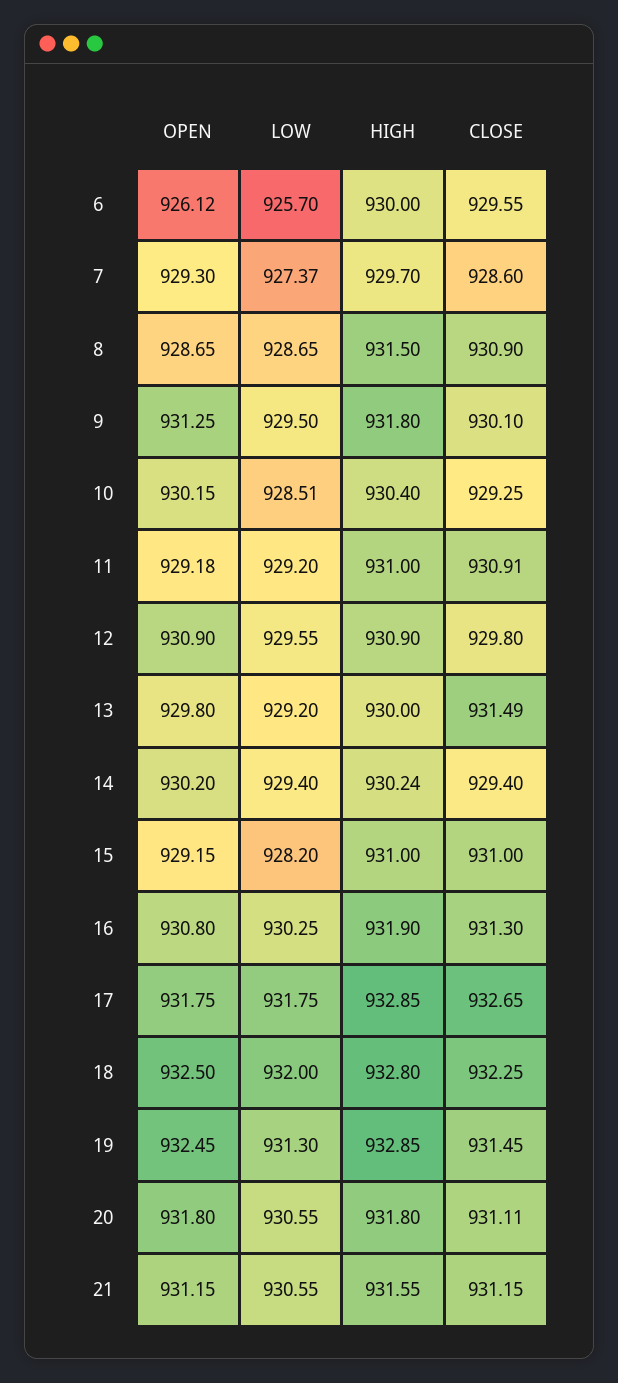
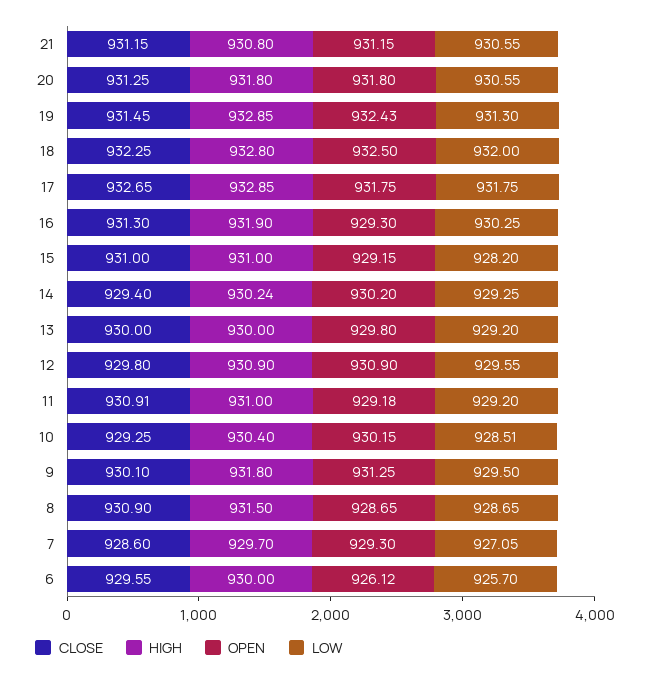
  {
    "OPEN": {
      "6": 926.12,
      "7": 929.3,
      "8": 928.65,
      "9": 931.25,
      "10": 930.15,
      "11": 929.18,
      "12": 930.9,
      "13": 929.8,
      "14": 930.2,
      "15": 929.15,
-     "16": 930.8,
+     "16": 929.3,
      "17": 931.75,
      "18": 932.5,
-     "19": 932.45,
+     "19": 932.43,
      "20": 931.8,
      "21": 931.15
    },
    "LOW": {
      "6": 925.7,
-     "7": 927.37,
+     "7": 927.05,
      "8": 928.65,
      "9": 929.5,
      "10": 928.51,
      "11": 929.2,
      "12": 929.55,
      "13": 929.2,
-     "14": 929.4,
+     "14": 929.25,
      "15": 928.2,
      "16": 930.25,
      "17": 931.75,
      "18": 932,
      "19": 931.3,
      "20": 930.55,
      "21": 930.55
    },
    "HIGH": {
      "6": 930,
      "7": 929.7,
      "8": 931.5,
      "9": 931.8,
      "10": 930.4,
      "11": 931,
      "12": 930.9,
      "13": 930,
      "14": 930.24,
      "15": 931,
      "16": 931.9,
      "17": 932.85,
      "18": 932.8,
      "19": 932.85,
      "20": 931.8,
-     "21": 931.55
+     "21": 930.8
    },
    "CLOSE": {
      "6": 929.55,
      "7": 928.6,
      "8": 930.9,
      "9": 930.1,
      "10": 929.25,
      "11": 930.91,
      "12": 929.8,
-     "13": 931.49,
+     "13": 930,
      "14": 929.4,
      "15": 931,
      "16": 931.3,
      "17": 932.65,
      "18": 932.25,
      "19": 931.45,
-     "20": 931.11,
+     "20": 931.25,
      "21": 931.15
    }
  }

